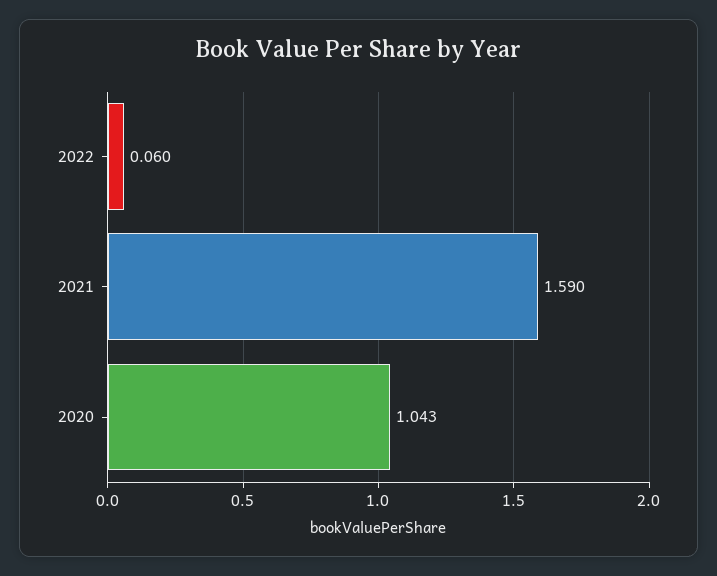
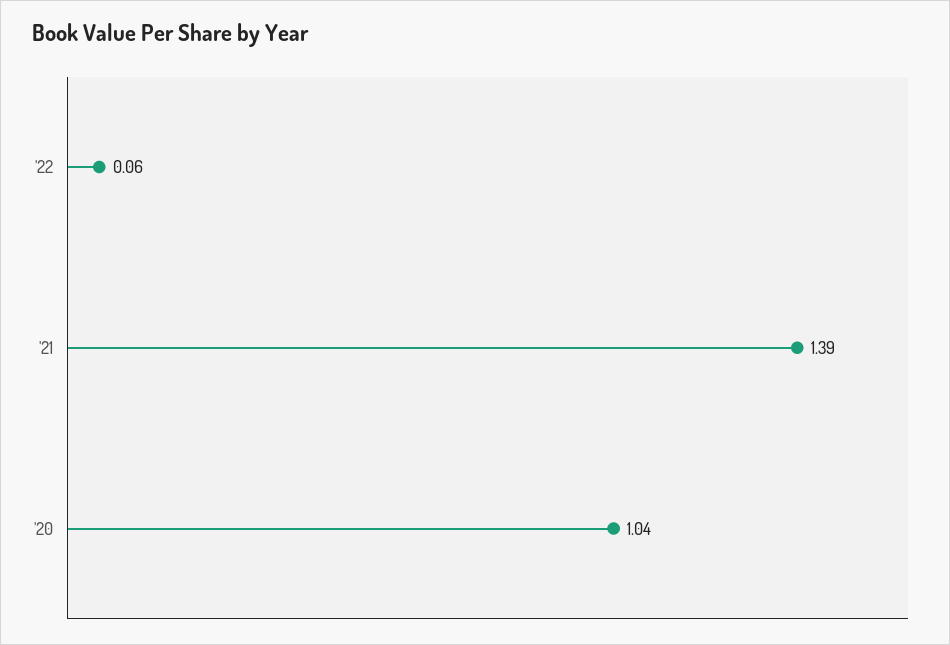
  {
    "2022": 0.06,
-   "2021": 1.59,
+   "2021": 1.39,
    "2020": 1.043
  }

